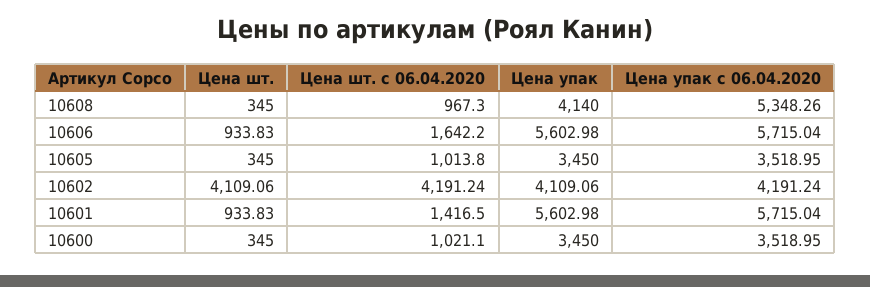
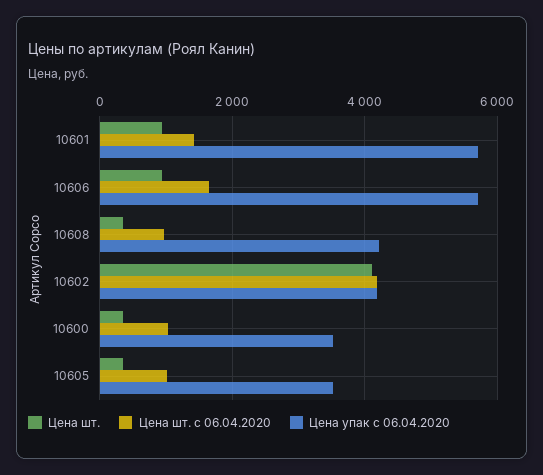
  {
    "Цена шт.": {
      "10608": 345,
      "10606": 933.83,
      "10605": 345,
      "10602": 4109.06,
      "10601": 933.83,
      "10600": 345
    },
    "Цена шт. с 06.04.2020": {
      "10608": 967.3,
      "10606": 1642.2,
      "10605": 1013.8,
      "10602": 4191.24,
      "10601": 1416.5,
      "10600": 1021.1
    },
-   "Цена упак": {
-     "10608": 4140,
-     "10606": 5602.98,
-     "10605": 3450,
-     "10602": 4109.06,
-     "10601": 5602.98,
-     "10600": 3450
-   },
    "Цена упак с 06.04.2020": {
-     "10608": 5348.26,
+     "10608": 4200,
      "10606": 5715.04,
      "10605": 3518.95,
      "10602": 4191.24,
      "10601": 5715.04,
      "10600": 3518.95
    }
  }

